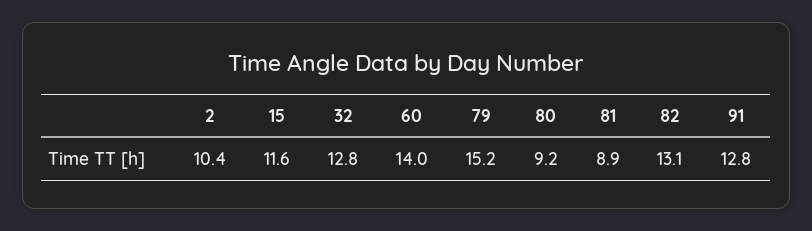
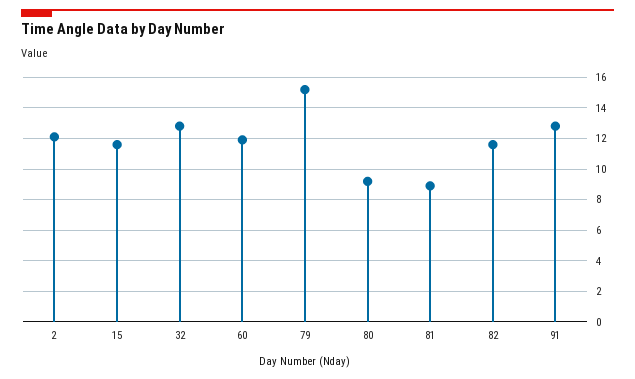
  {
-   "2": 10.4,
+   "2": 12,
    "15": 11.6,
    "32": 12.8,
-   "60": 14,
+   "60": 12,
    "79": 15.2,
    "80": 9.2,
    "81": 8.9,
-   "82": 13.1,
+   "82": 11.5,
    "91": 12.8
  }

